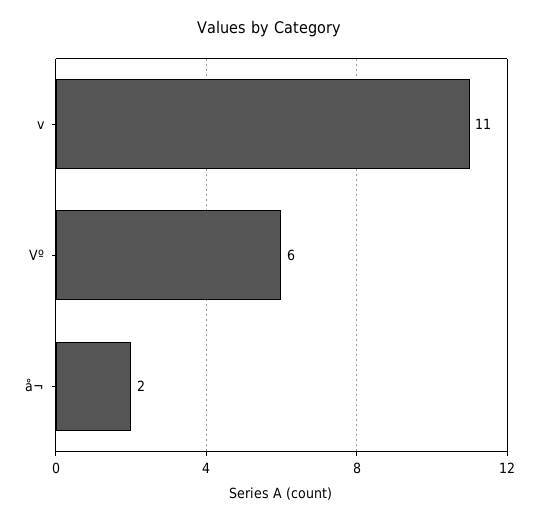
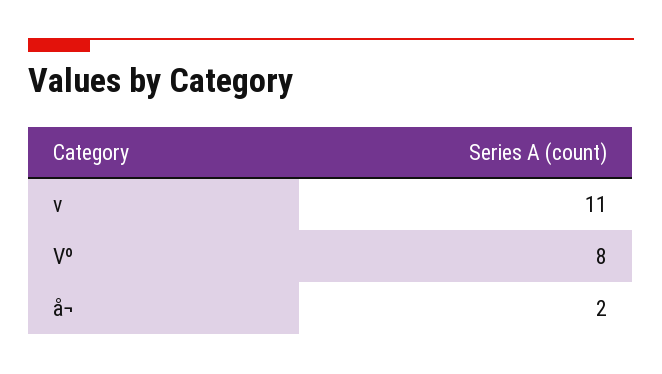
  {
    "v": 11,
-   "Vº": 6,
+   "Vº": 8,
    "å¬": 2
  }

